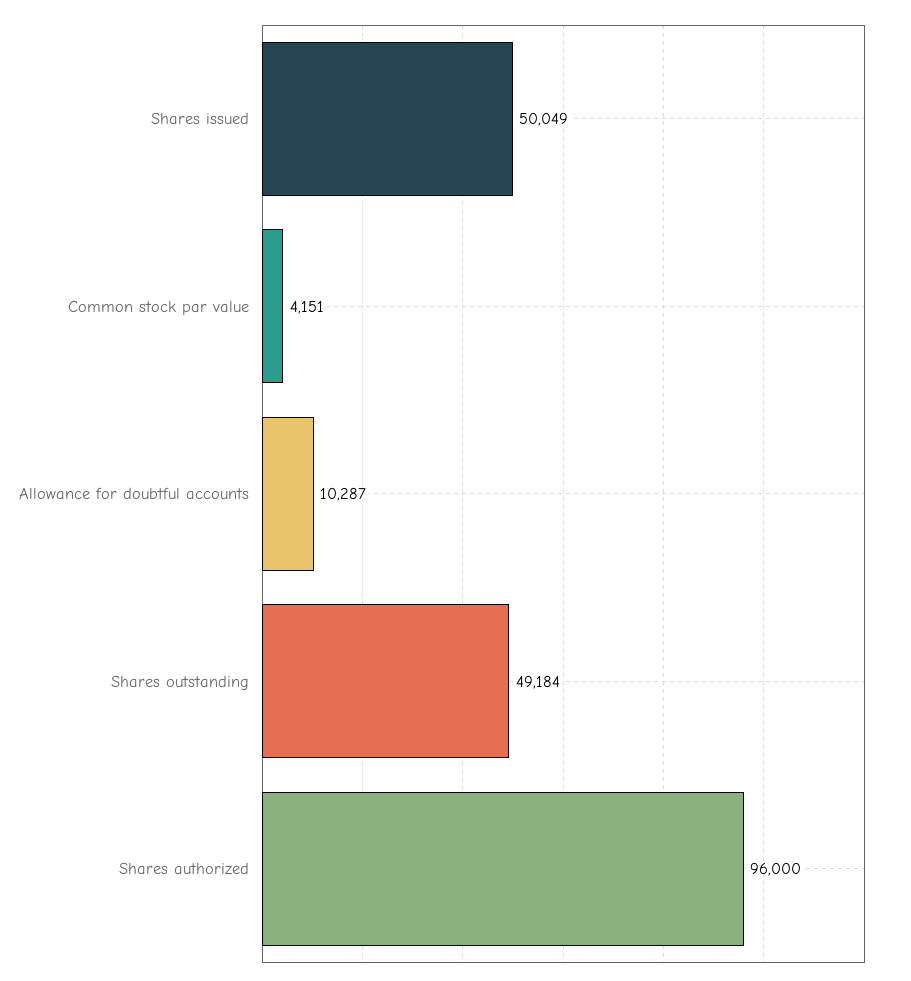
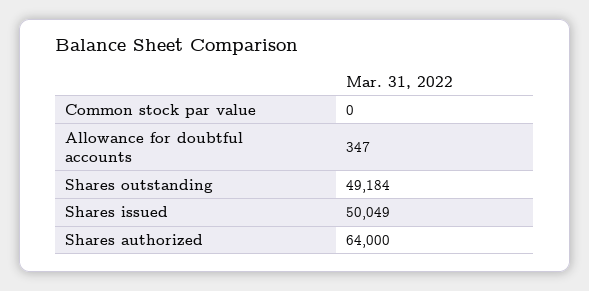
  {
    "Shares issued": 50049,
-   "Common stock par value": 4151,
+   "Common stock par value": 0,
-   "Allowance for doubtful accounts": 10287,
+   "Allowance for doubtful accounts": 347,
    "Shares outstanding": 49184,
-   "Shares authorized": 96000
+   "Shares authorized": 64000
  }

